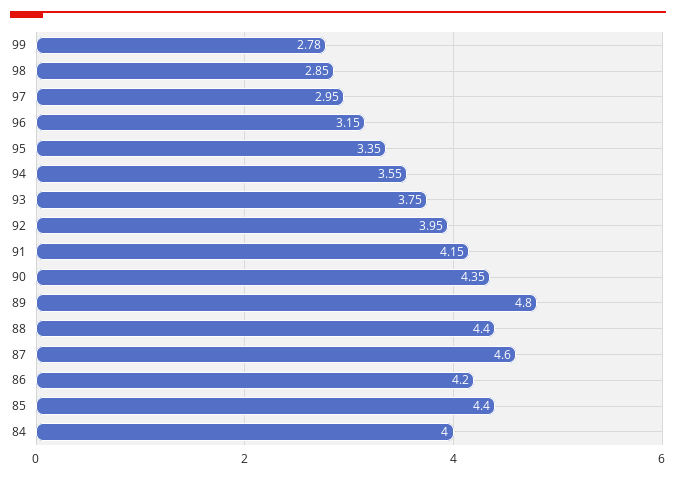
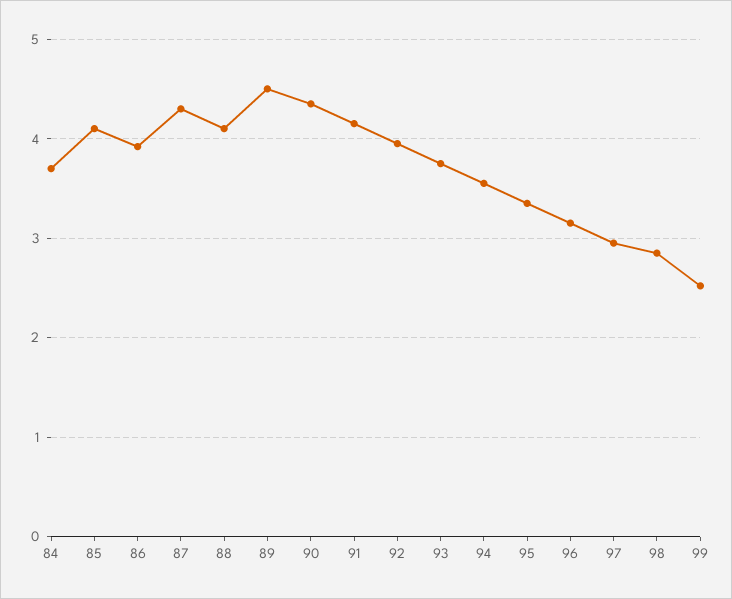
  {
-   "99": 2.78,
+   "99": 2.5,
    "98": 2.85,
    "97": 2.95,
    "96": 3.15,
    "95": 3.35,
    "94": 3.55,
    "93": 3.75,
    "92": 3.95,
    "91": 4.15,
    "90": 4.35,
-   "89": 4.8,
+   "89": 4.5,
-   "88": 4.4,
+   "88": 4.1,
-   "87": 4.6,
+   "87": 4.3,
-   "86": 4.2,
+   "86": 3.9,
-   "85": 4.4,
+   "85": 4.1,
-   "84": 4
+   "84": 3.7
  }

